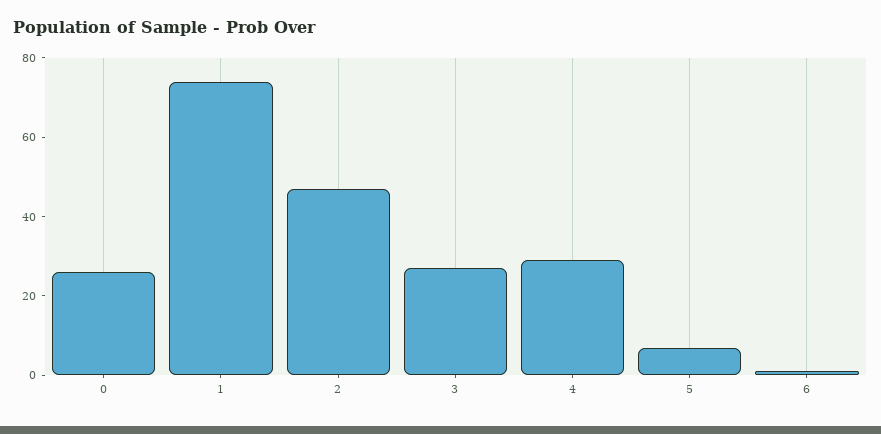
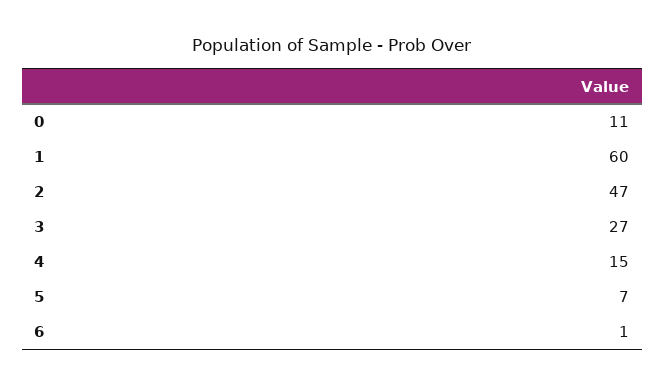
  {
-   "0": 25,
+   "0": 11,
-   "1": 75,
+   "1": 60,
    "2": 47,
    "3": 27,
-   "4": 30,
+   "4": 15,
    "5": 7,
    "6": 1
  }

